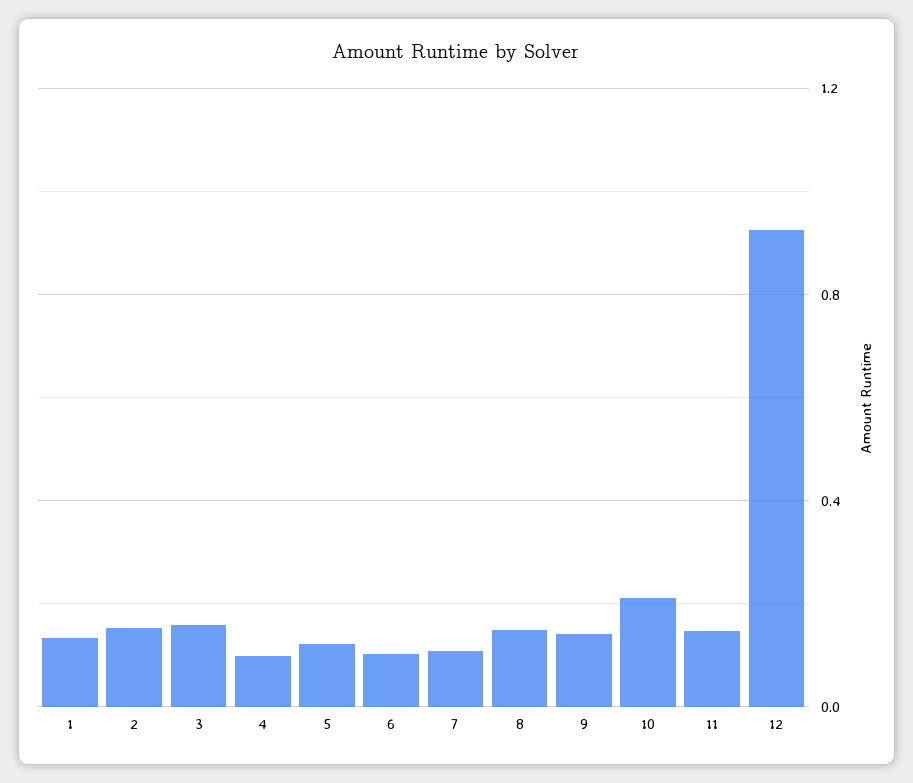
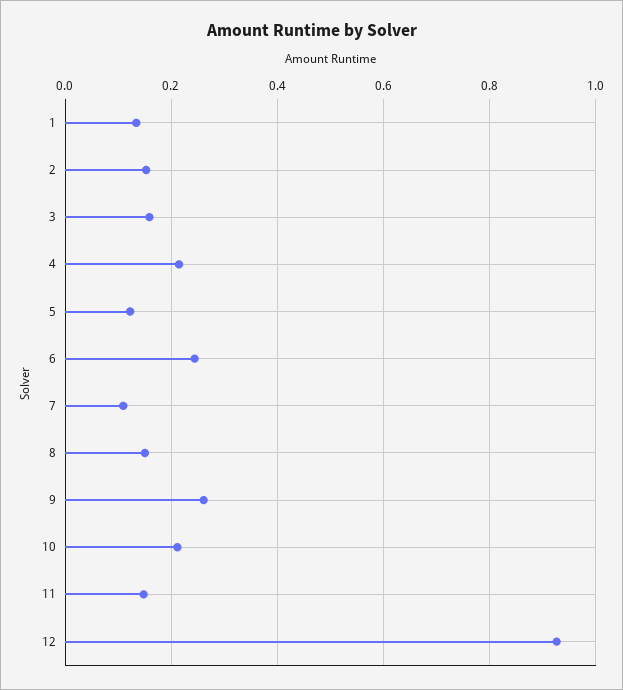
  {
    "1": 0.14,
    "2": 0.16,
    "3": 0.16,
-   "4": 0.1,
+   "4": 0.22,
    "5": 0.12,
-   "6": 0.1,
+   "6": 0.24,
    "7": 0.1,
    "8": 0.16,
-   "9": 0.15,
+   "9": 0.26,
    "10": 0.22,
    "11": 0.14,
    "12": 0.92
  }

